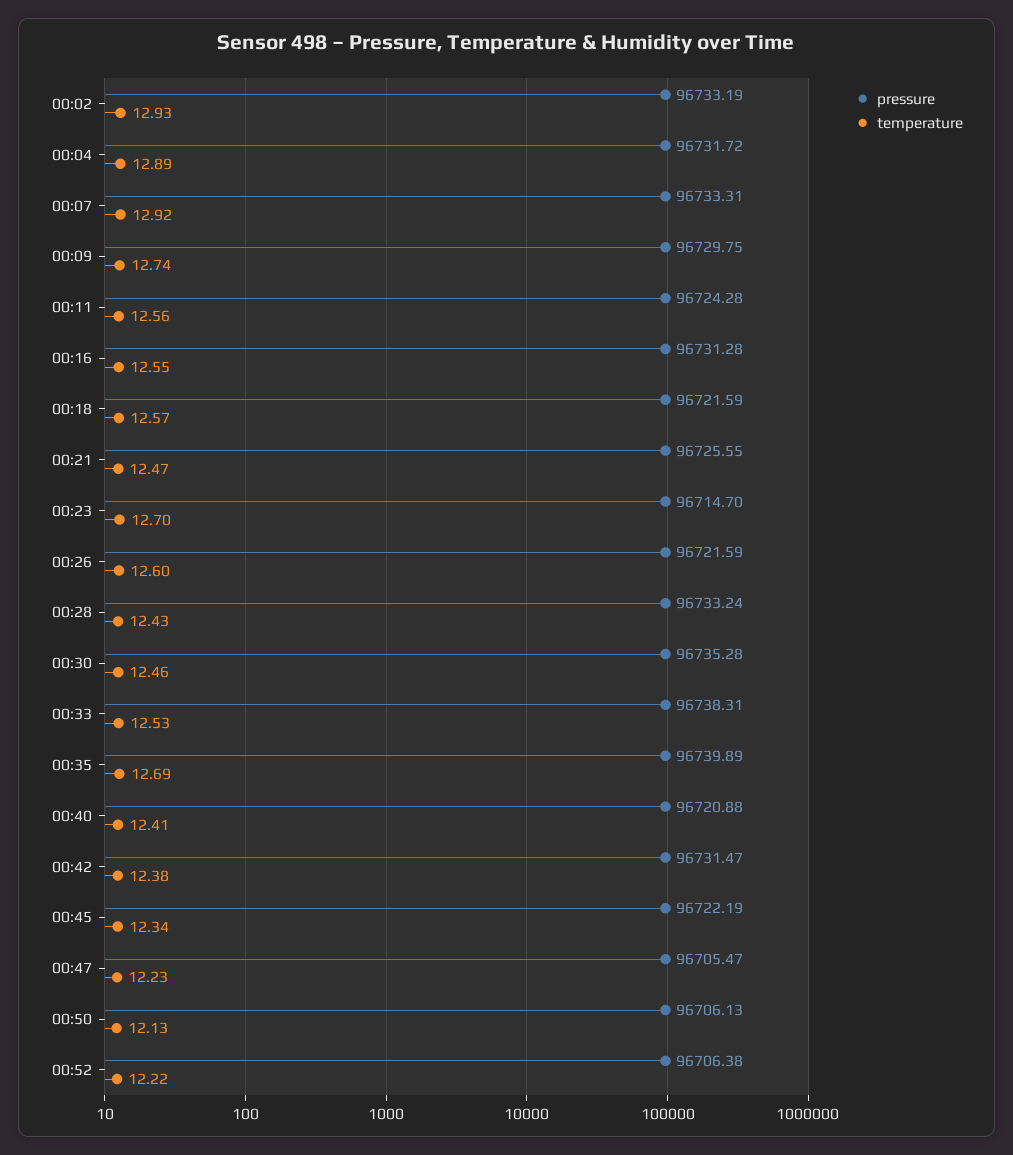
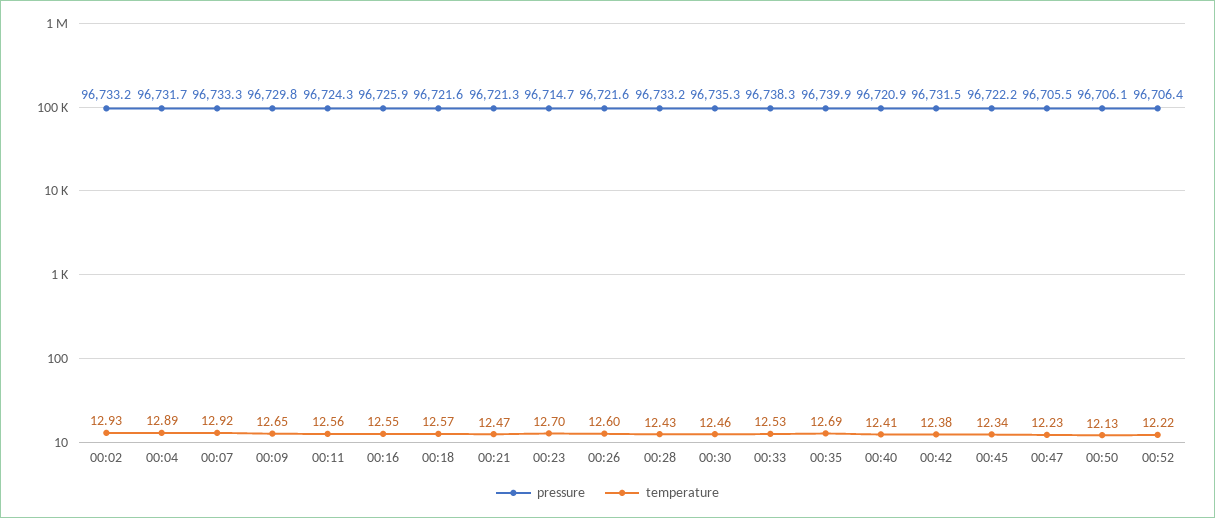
  {
    "pressure": {
      "00:02": 96733.19,
      "00:04": 96731.72,
      "00:07": 96733.31,
      "00:09": 96729.75,
      "00:11": 96724.28,
-     "00:16": 96731.28,
+     "00:16": 96725.9,
      "00:18": 96721.59,
-     "00:21": 96725.55,
+     "00:21": 96721.3,
      "00:23": 96714.7,
      "00:26": 96721.59,
      "00:28": 96733.24,
      "00:30": 96735.28,
      "00:33": 96738.31,
      "00:35": 96739.89,
      "00:40": 96720.88,
      "00:42": 96731.47,
      "00:45": 96722.19,
      "00:47": 96705.47,
      "00:50": 96706.13,
      "00:52": 96706.38
    },
    "temperature": {
      "00:02": 12.93,
      "00:04": 12.89,
      "00:07": 12.92,
-     "00:09": 12.74,
+     "00:09": 12.65,
      "00:11": 12.56,
      "00:16": 12.55,
      "00:18": 12.57,
      "00:21": 12.47,
      "00:23": 12.7,
      "00:26": 12.6,
      "00:28": 12.43,
      "00:30": 12.46,
      "00:33": 12.53,
      "00:35": 12.69,
      "00:40": 12.41,
      "00:42": 12.38,
      "00:45": 12.34,
      "00:47": 12.23,
      "00:50": 12.13,
      "00:52": 12.22
    }
  }

